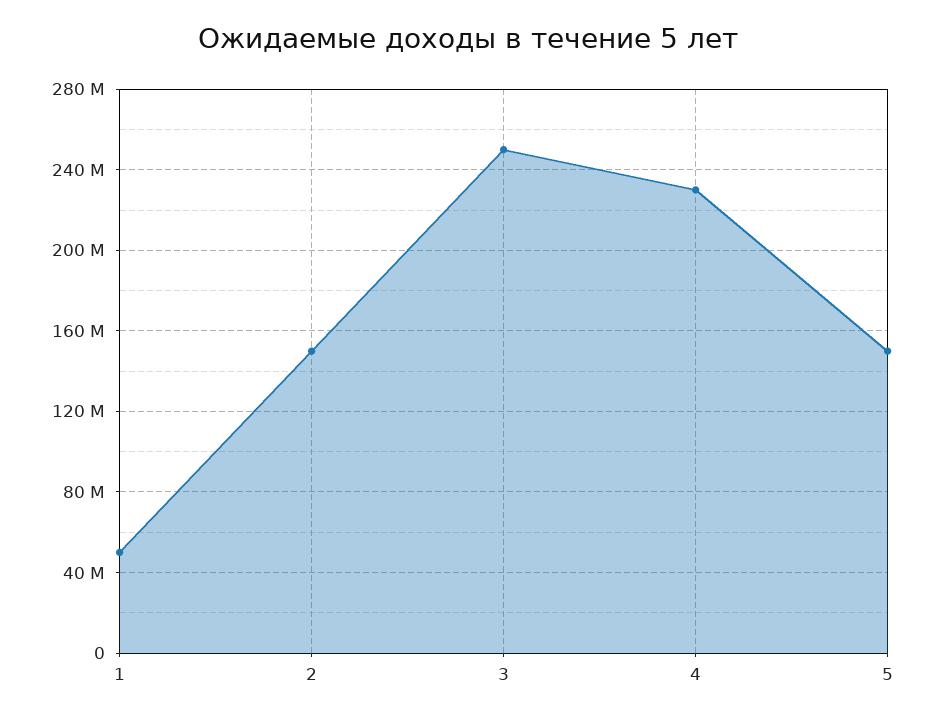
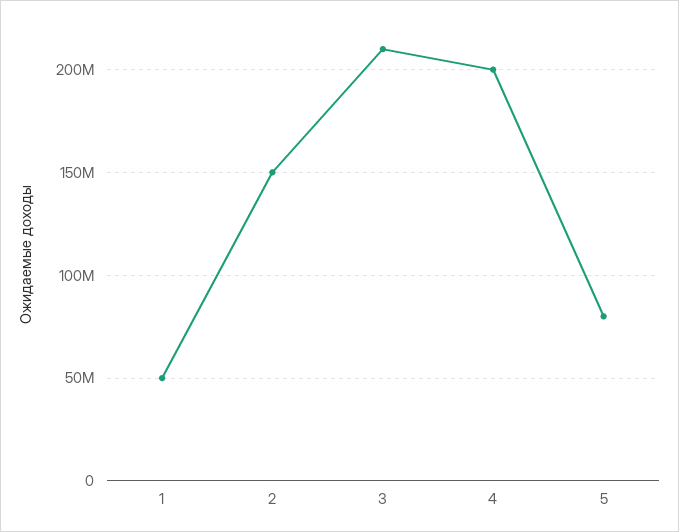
  {
    "1": 50000000,
    "2": 150000000,
-   "3": 250000000,
+   "3": 210000000,
-   "4": 230000000,
+   "4": 200000000,
-   "5": 150000000
+   "5": 80000000
  }

